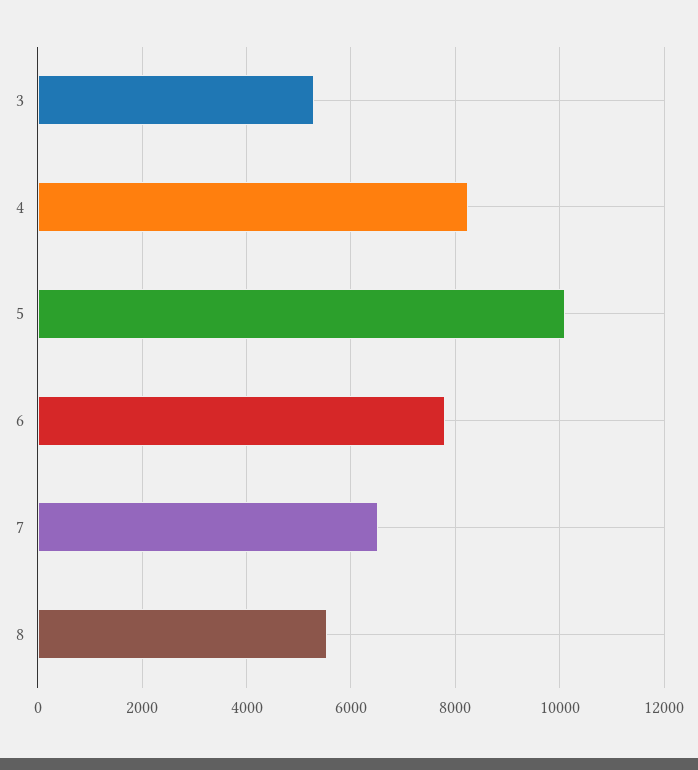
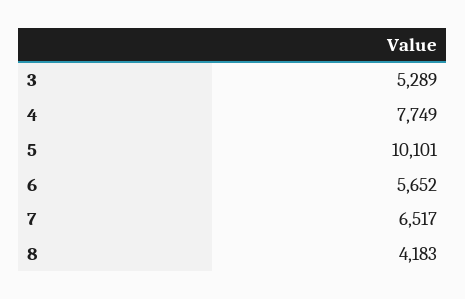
  {
    "3": 5289,
-   "4": 8200,
+   "4": 7749,
    "5": 10101,
-   "6": 7800,
+   "6": 5652,
    "7": 6517,
-   "8": 5600
+   "8": 4183
  }

